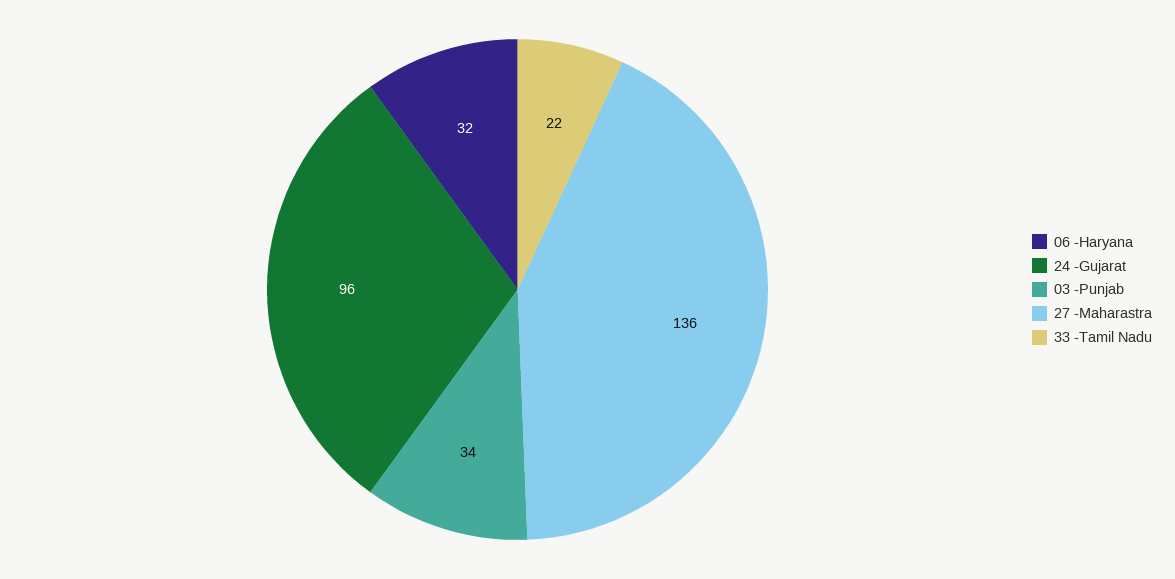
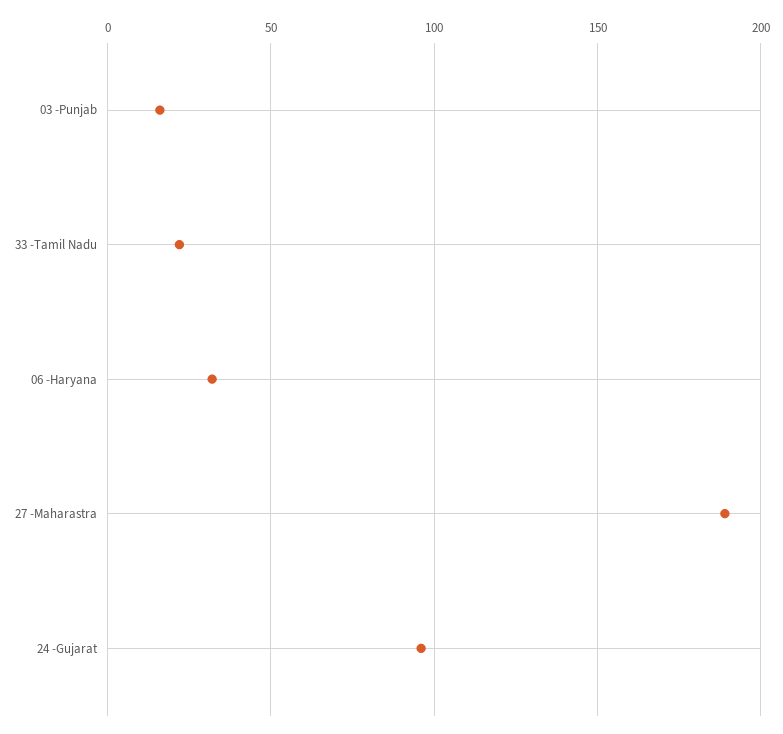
  {
    "06 -Haryana": 32,
    "24 -Gujarat": 96,
-   "03 -Punjab": 34,
+   "03 -Punjab": 15,
-   "27 -Maharastra": 136,
+   "27 -Maharastra": 190,
    "33 -Tamil Nadu": 22
  }

